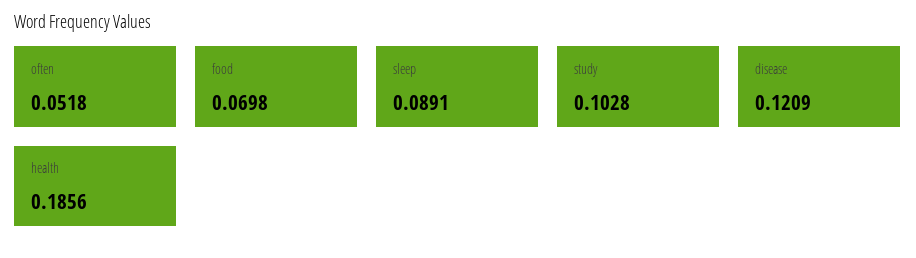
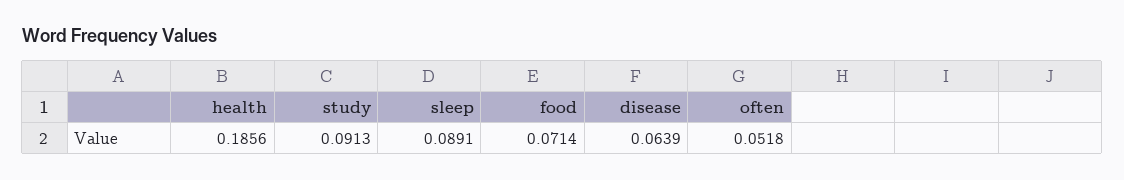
  {
    "often": 0.0518,
-   "food": 0.0698,
+   "food": 0.0714,
    "sleep": 0.0891,
-   "study": 0.1028,
+   "study": 0.0913,
-   "disease": 0.1209,
+   "disease": 0.0639,
    "health": 0.1856
  }

